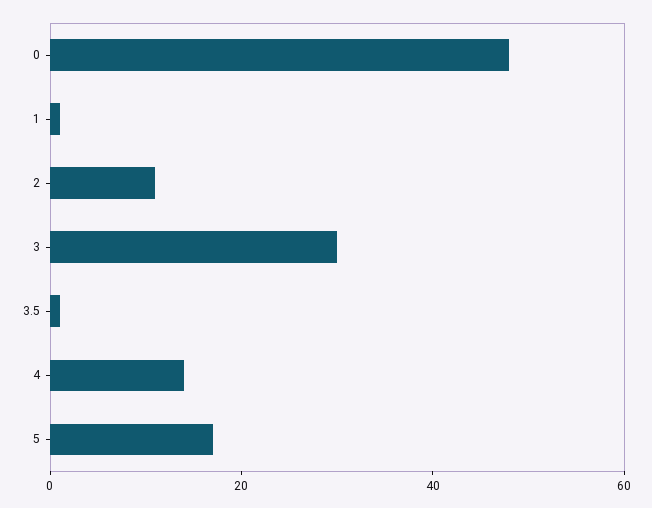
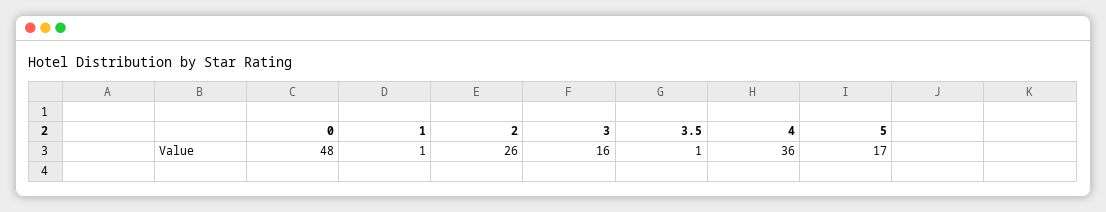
  {
    "0": 48,
    "1": 1,
-   "2": 10,
+   "2": 26,
-   "3": 30,
+   "3": 16,
    "3.5": 1,
-   "4": 15,
+   "4": 36,
    "5": 17
  }

